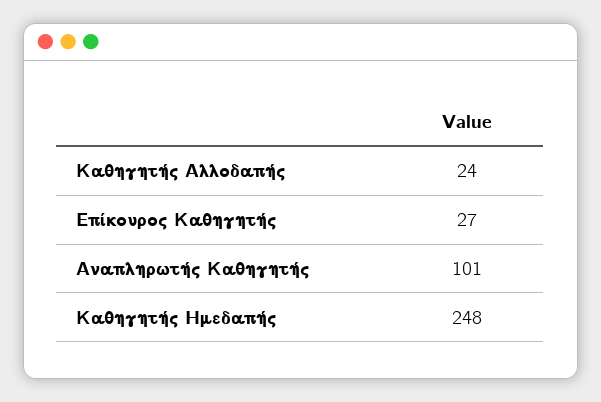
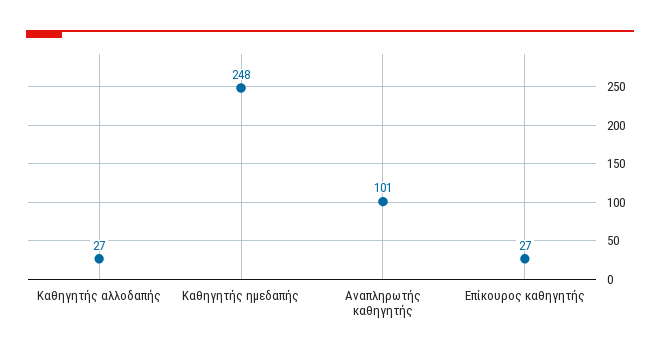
  {
-   "Καθηγητής Αλλοδαπής": 24,
+   "Καθηγητής Αλλοδαπής": 27,
    "Επίκουρος Καθηγητής": 27,
    "Αναπληρωτής Καθηγητής": 101,
    "Καθηγητής Ημεδαπής": 248
  }

